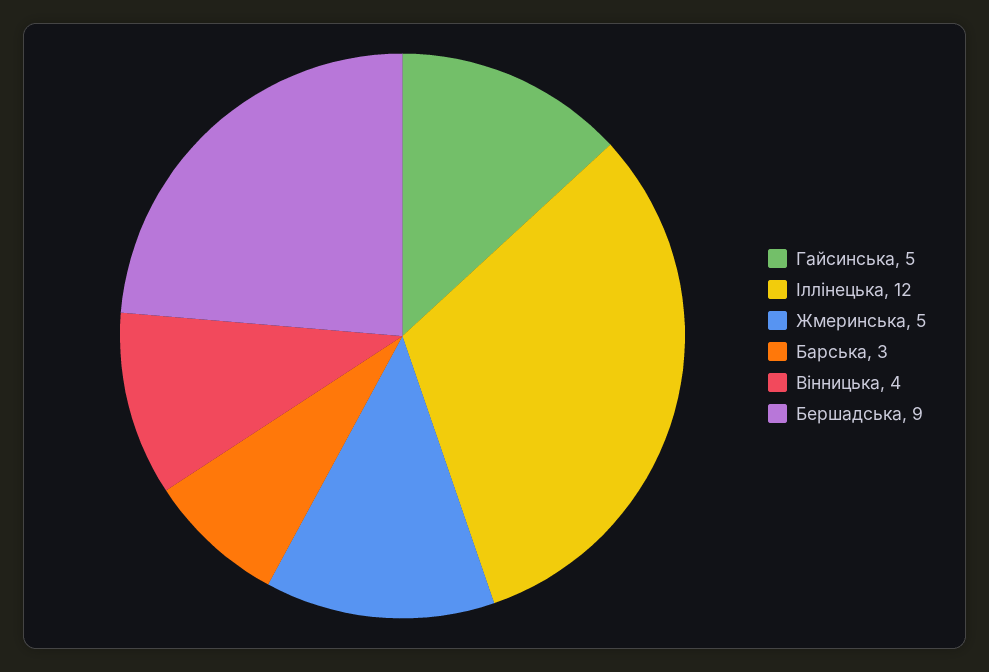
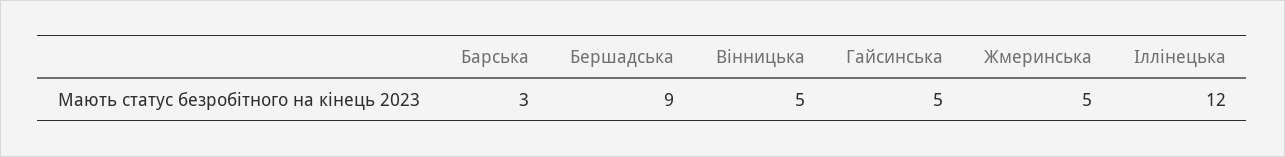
  {
    "Гайсинська": 5,
    "Іллінецька": 12,
    "Жмеринська": 5,
    "Барська": 3,
-   "Вінницька": 4,
+   "Вінницька": 5,
    "Бершадська": 9
  }

